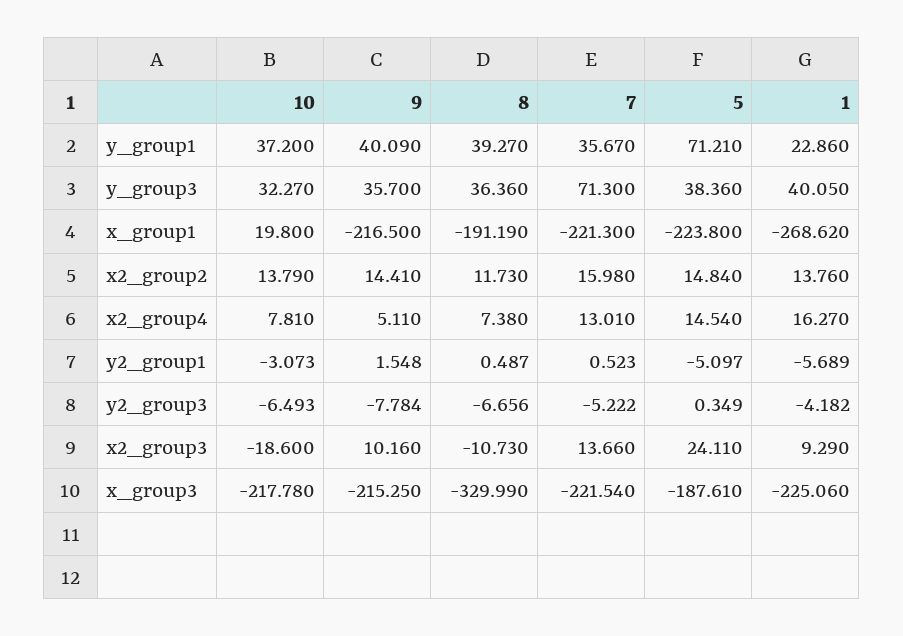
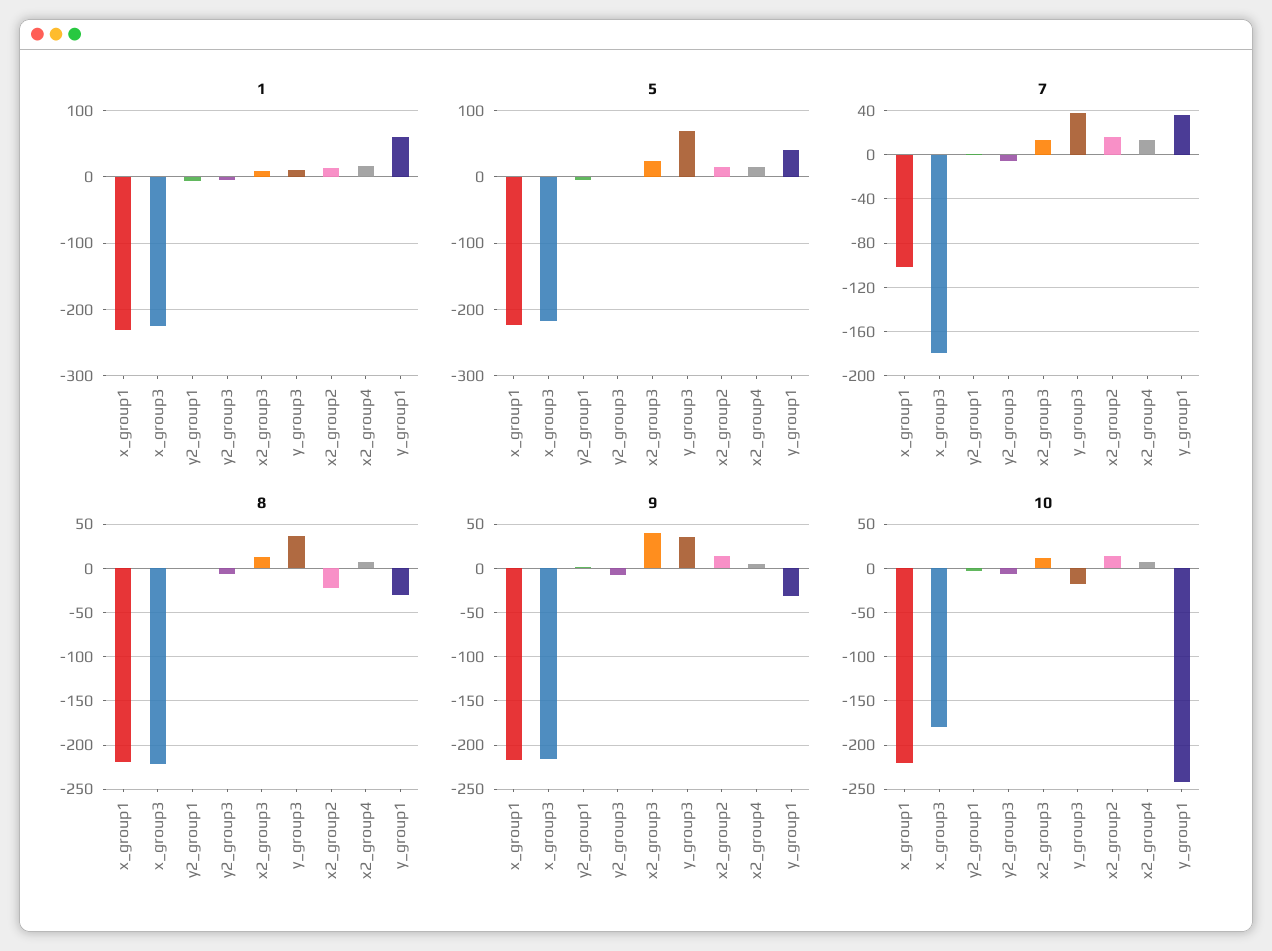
  {
    "10": {
-     "y_group1": 37.2,
+     "y_group1": -240,
-     "y_group3": 32.27,
+     "y_group3": -20,
-     "x_group1": 19.8,
+     "x_group1": -220,
      "x2_group2": 13.79,
      "x2_group4": 7.81,
      "y2_group1": -3.073,
      "y2_group3": -6.493,
-     "x2_group3": -18.6,
+     "x2_group3": 10,
-     "x_group3": -217.78
+     "x_group3": -180
    },
    "9": {
-     "y_group1": 40.09,
+     "y_group1": -30,
      "y_group3": 35.7,
      "x_group1": -216.5,
      "x2_group2": 14.41,
      "x2_group4": 5.11,
      "y2_group1": 1.548,
      "y2_group3": -7.784,
-     "x2_group3": 10.16,
+     "x2_group3": 40,
      "x_group3": -215.25
    },
    "8": {
-     "y_group1": 39.27,
+     "y_group1": -30,
      "y_group3": 36.36,
-     "x_group1": -191.19,
+     "x_group1": -220,
-     "x2_group2": 11.73,
+     "x2_group2": -20,
      "x2_group4": 7.38,
      "y2_group1": 0.487,
      "y2_group3": -6.656,
-     "x2_group3": -10.73,
+     "x2_group3": 10,
-     "x_group3": -329.99
+     "x_group3": -220
    },
    "7": {
      "y_group1": 35.67,
-     "y_group3": 71.3,
+     "y_group3": 40,
-     "x_group1": -221.3,
+     "x_group1": -100,
      "x2_group2": 15.98,
      "x2_group4": 13.01,
      "y2_group1": 0.523,
      "y2_group3": -5.222,
      "x2_group3": 13.66,
-     "x_group3": -221.54
+     "x_group3": -180
    },
    "5": {
-     "y_group1": 71.21,
+     "y_group1": 40,
-     "y_group3": 38.36,
+     "y_group3": 70,
      "x_group1": -223.8,
      "x2_group2": 14.84,
      "x2_group4": 14.54,
      "y2_group1": -5.097,
      "y2_group3": 0.349,
      "x2_group3": 24.11,
-     "x_group3": -187.61
+     "x_group3": -220
    },
    "1": {
-     "y_group1": 22.86,
+     "y_group1": 60,
-     "y_group3": 40.05,
+     "y_group3": 10,
-     "x_group1": -268.62,
+     "x_group1": -230,
      "x2_group2": 13.76,
      "x2_group4": 16.27,
      "y2_group1": -5.689,
      "y2_group3": -4.182,
      "x2_group3": 9.29,
      "x_group3": -225.06
    }
  }

